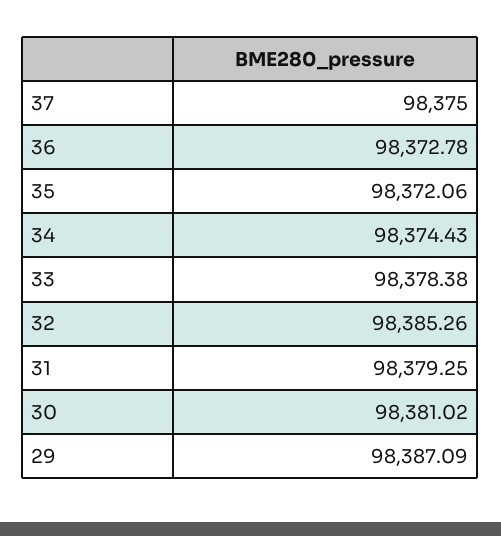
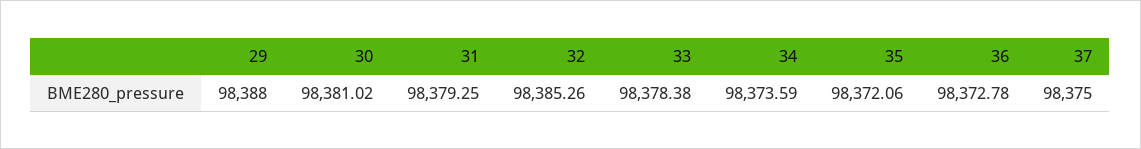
  {
    "37": 98375,
    "36": 98372.78,
    "35": 98372.06,
-   "34": 98374.43,
+   "34": 98373.59,
    "33": 98378.38,
    "32": 98385.26,
    "31": 98379.25,
    "30": 98381.02,
-   "29": 98387.09
+   "29": 98388
  }

